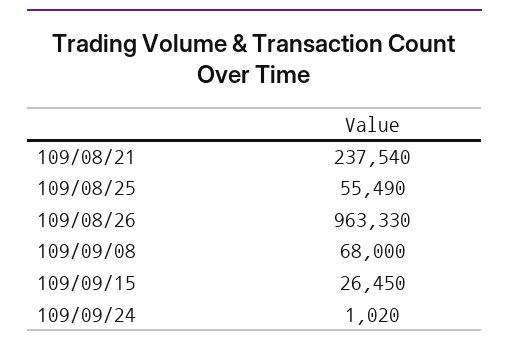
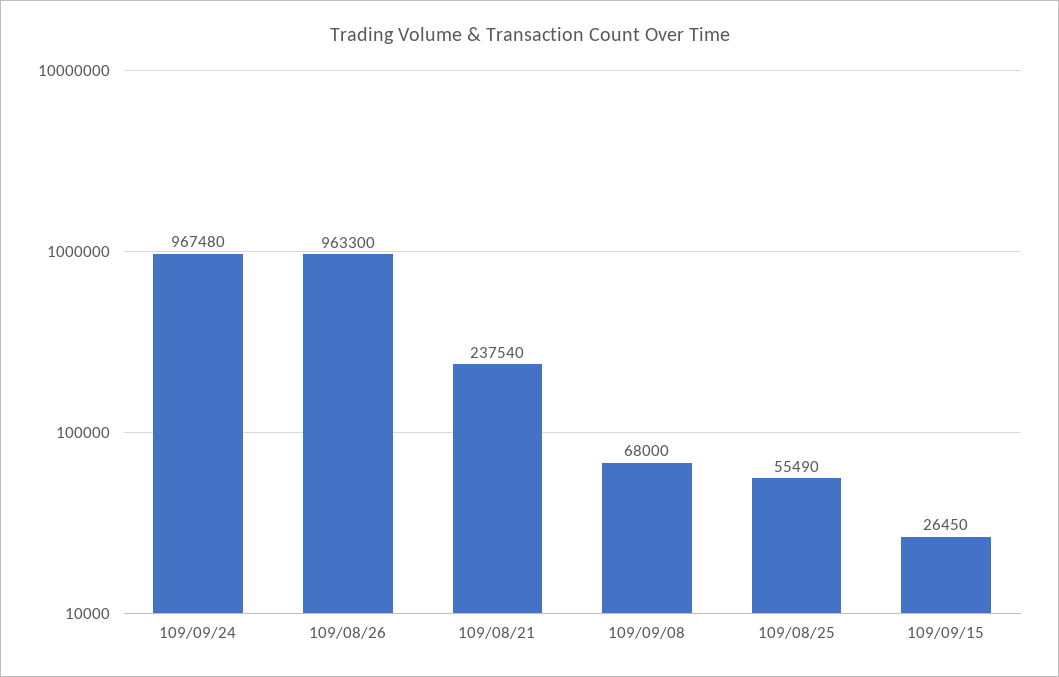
  {
    "109/08/21": 237540,
    "109/08/25": 55490,
-   "109/08/26": 963330,
+   "109/08/26": 963300,
    "109/09/08": 68000,
    "109/09/15": 26450,
-   "109/09/24": 1020
+   "109/09/24": 967480
  }

